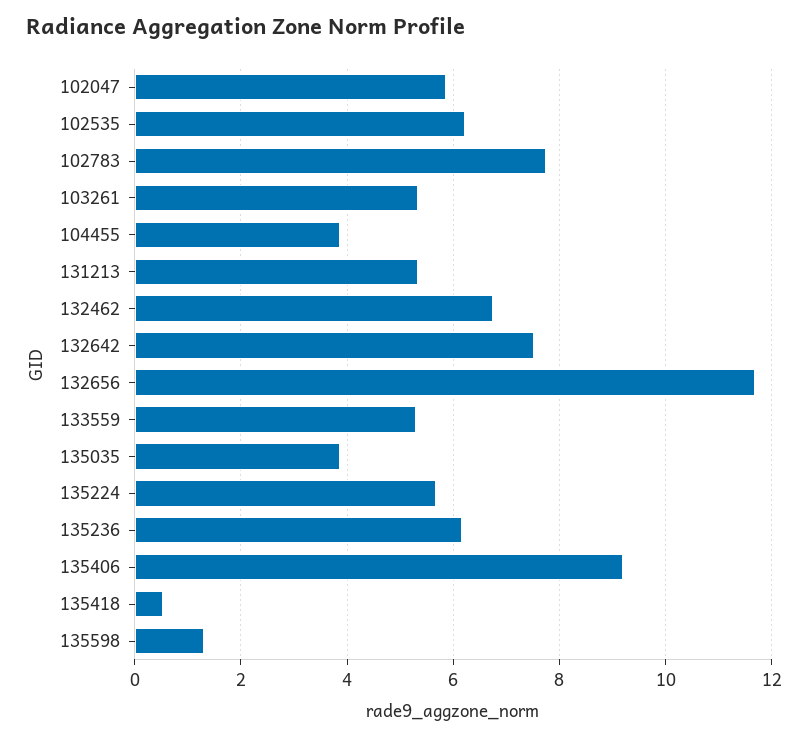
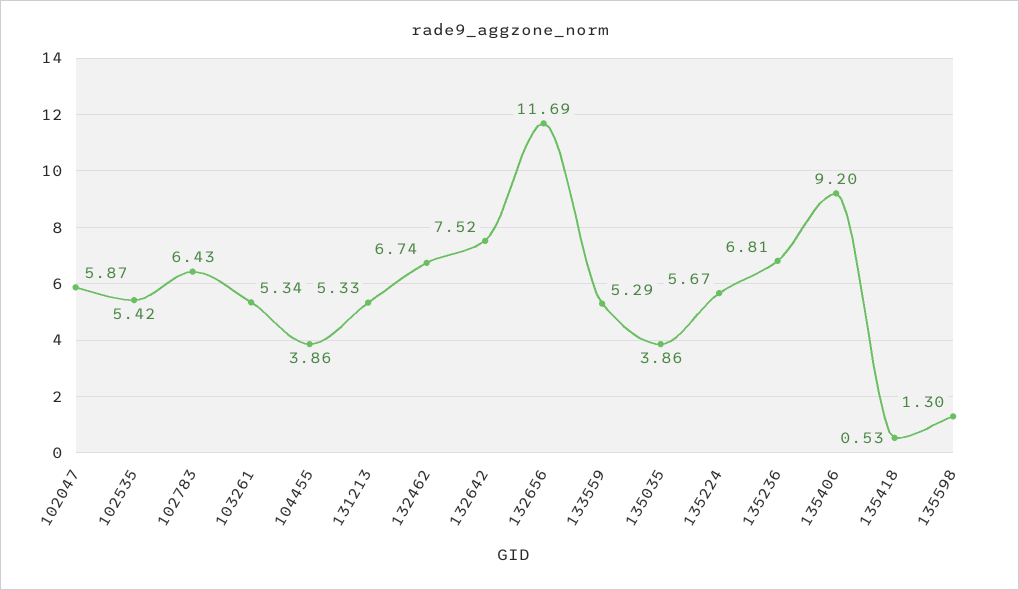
  {
    "102047": 5.87,
-   "102535": 6.2,
+   "102535": 5.42,
-   "102783": 7.8,
+   "102783": 6.43,
    "103261": 5.34,
    "104455": 3.86,
    "131213": 5.33,
    "132462": 6.74,
    "132642": 7.52,
    "132656": 11.69,
    "133559": 5.29,
    "135035": 3.86,
    "135224": 5.67,
-   "135236": 6.2,
+   "135236": 6.81,
    "135406": 9.2,
    "135418": 0.53,
    "135598": 1.3
  }

